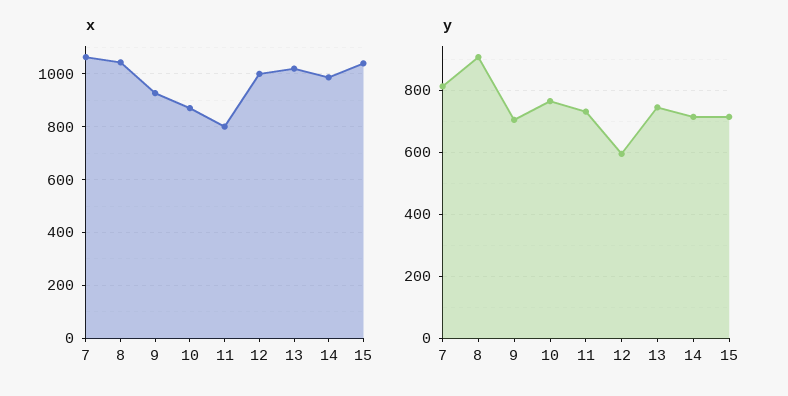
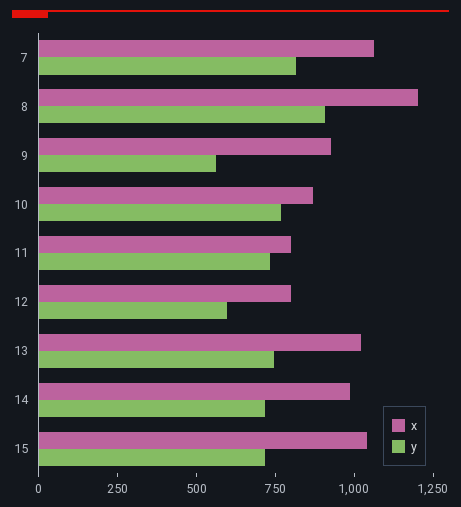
  {
    "x": {
      "7": 1075,
-     "8": 1050,
+     "8": 1200,
      "9": 925,
      "10": 875,
      "11": 800,
-     "12": 1000,
+     "12": 800,
      "13": 1025,
      "14": 975,
      "15": 1050
    },
    "y": {
      "7": 820,
      "8": 900,
-     "9": 700,
+     "9": 550,
      "10": 760,
      "11": 740,
      "12": 600,
      "13": 740,
      "14": 720,
      "15": 720
    }
  }

